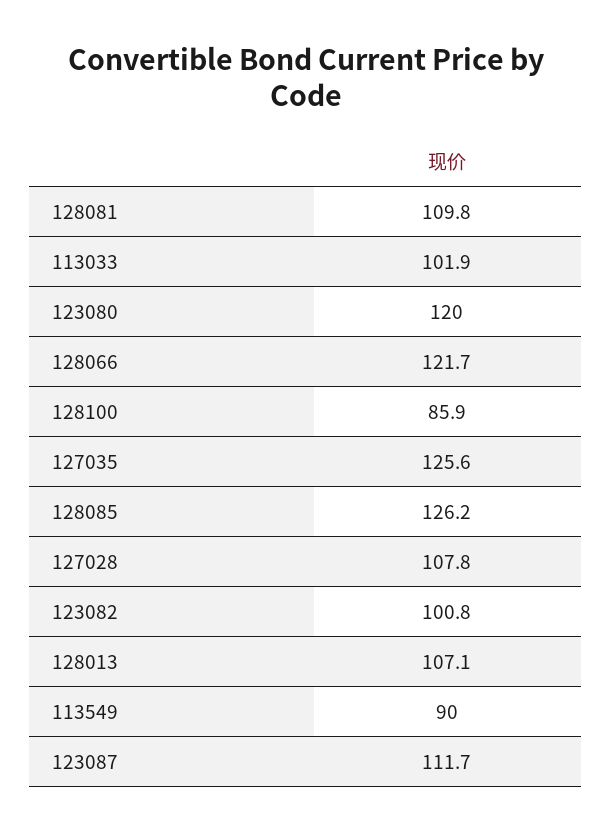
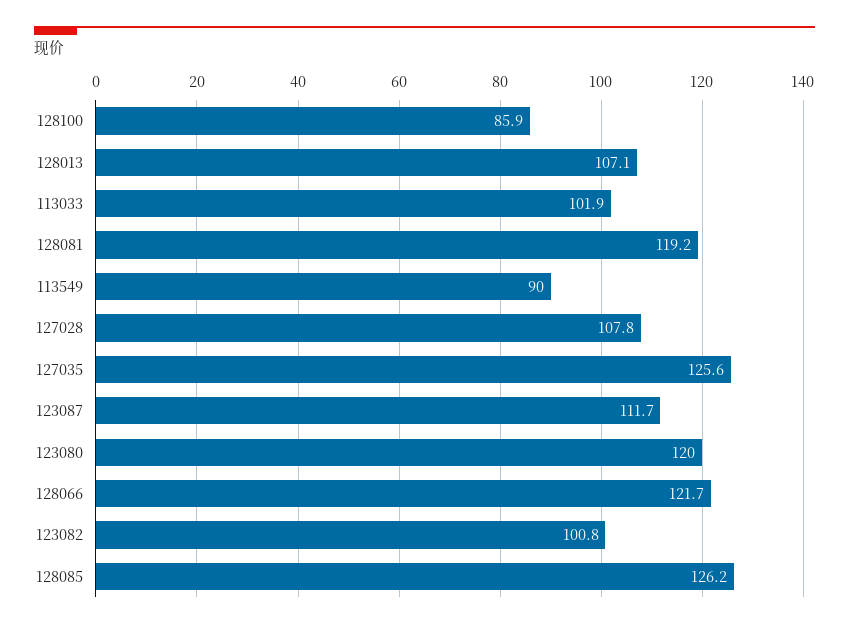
  {
-   "128081": 109.8,
+   "128081": 119.2,
    "113033": 101.9,
    "123080": 120,
    "128066": 121.7,
    "128100": 85.9,
    "127035": 125.6,
    "128085": 126.2,
    "127028": 107.8,
    "123082": 100.8,
    "128013": 107.1,
    "113549": 90,
    "123087": 111.7
  }

